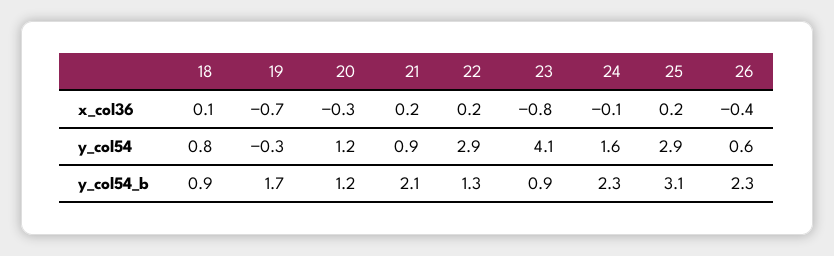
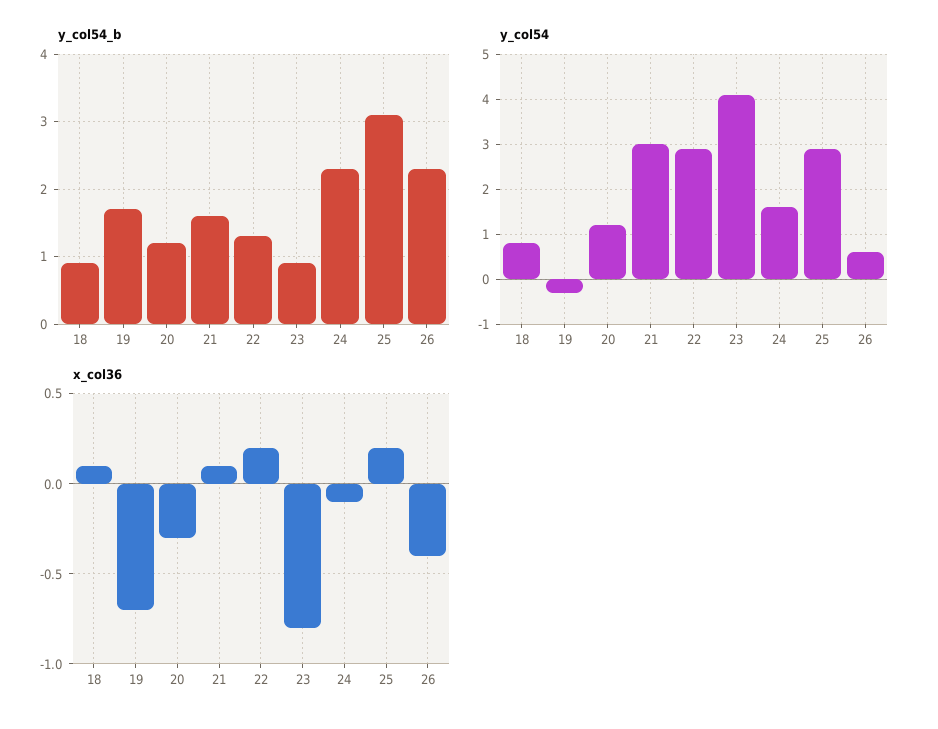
  {
    "x_col36": {
      "18": 0.1,
      "19": -0.7,
      "20": -0.3,
-     "21": 0.2,
+     "21": 0.1,
      "22": 0.2,
      "23": -0.8,
      "24": -0.1,
      "25": 0.2,
      "26": -0.4
    },
    "y_col54": {
      "18": 0.8,
      "19": -0.3,
      "20": 1.2,
-     "21": 0.9,
+     "21": 3,
      "22": 2.9,
      "23": 4.1,
      "24": 1.6,
      "25": 2.9,
      "26": 0.6
    },
    "y_col54_b": {
      "18": 0.9,
      "19": 1.7,
      "20": 1.2,
-     "21": 2.1,
+     "21": 1.6,
      "22": 1.3,
      "23": 0.9,
      "24": 2.3,
      "25": 3.1,
      "26": 2.3
    }
  }

